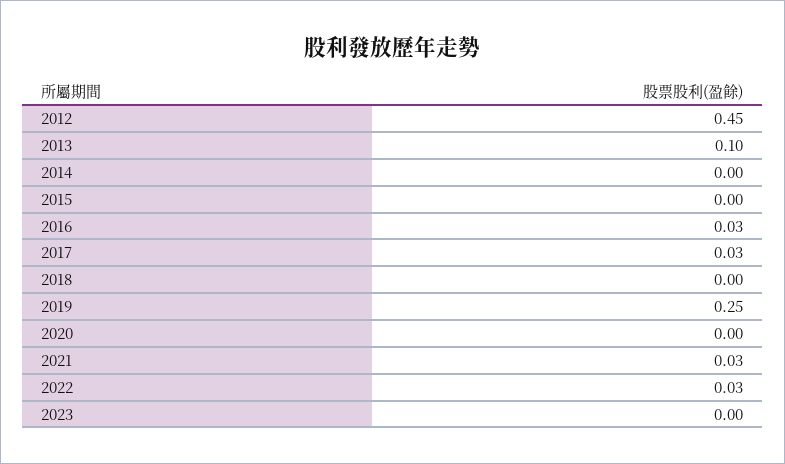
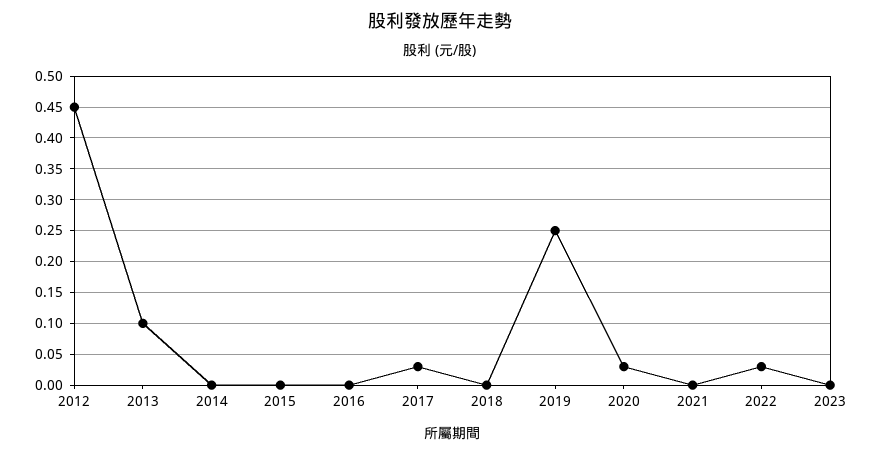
  {
    "2012": 0.45,
    "2013": 0.1,
    "2014": 0,
    "2015": 0,
-   "2016": 0.03,
+   "2016": 0,
    "2017": 0.03,
    "2018": 0,
    "2019": 0.25,
-   "2020": 0,
+   "2020": 0.03,
-   "2021": 0.03,
+   "2021": 0,
    "2022": 0.03,
    "2023": 0
  }

